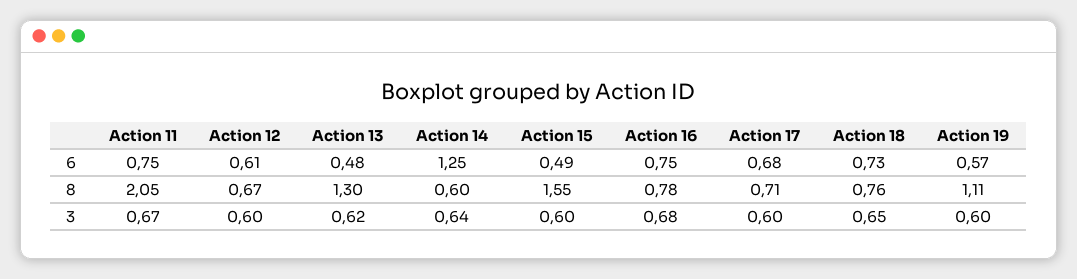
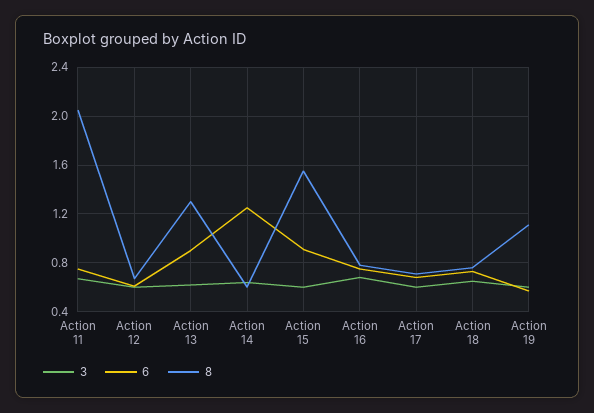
  {
    "6": {
      "Action 11": 0.75,
      "Action 12": 0.61,
-     "Action 13": 0.48,
+     "Action 13": 0.9,
      "Action 14": 1.25,
-     "Action 15": 0.49,
+     "Action 15": 0.9,
      "Action 16": 0.75,
      "Action 17": 0.68,
      "Action 18": 0.73,
      "Action 19": 0.57
    },
    "8": {
      "Action 11": 2.05,
      "Action 12": 0.67,
      "Action 13": 1.3,
      "Action 14": 0.6,
      "Action 15": 1.55,
      "Action 16": 0.78,
      "Action 17": 0.71,
      "Action 18": 0.76,
      "Action 19": 1.11
    },
    "3": {
      "Action 11": 0.67,
      "Action 12": 0.6,
      "Action 13": 0.62,
      "Action 14": 0.64,
      "Action 15": 0.6,
      "Action 16": 0.68,
      "Action 17": 0.6,
      "Action 18": 0.65,
      "Action 19": 0.6
    }
  }

